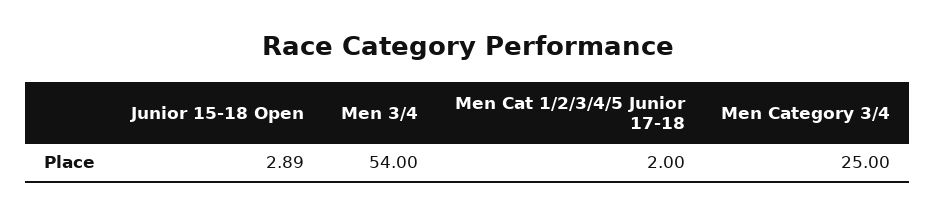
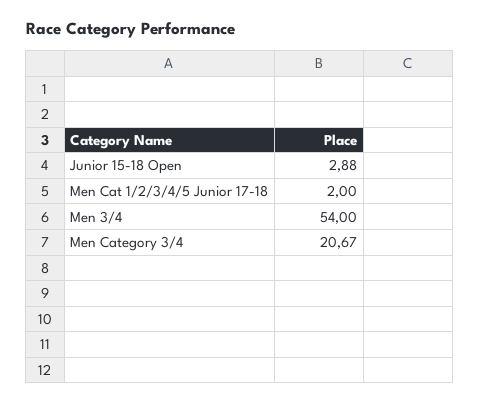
  {
-   "Junior 15-18 Open": 2.89,
+   "Junior 15-18 Open": 2.88,
    "Men 3/4": 54,
    "Men Cat 1/2/3/4/5 Junior 17-18": 2,
-   "Men Category 3/4": 25
+   "Men Category 3/4": 20.67
  }

